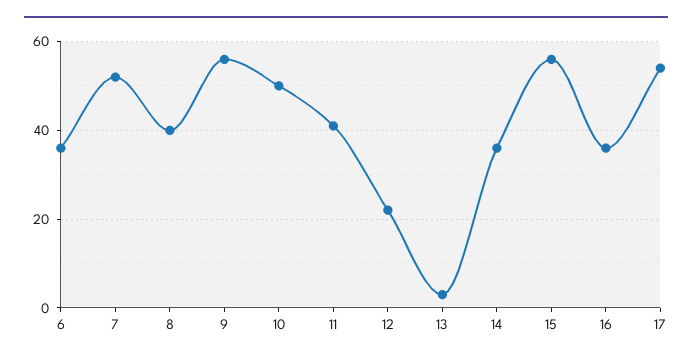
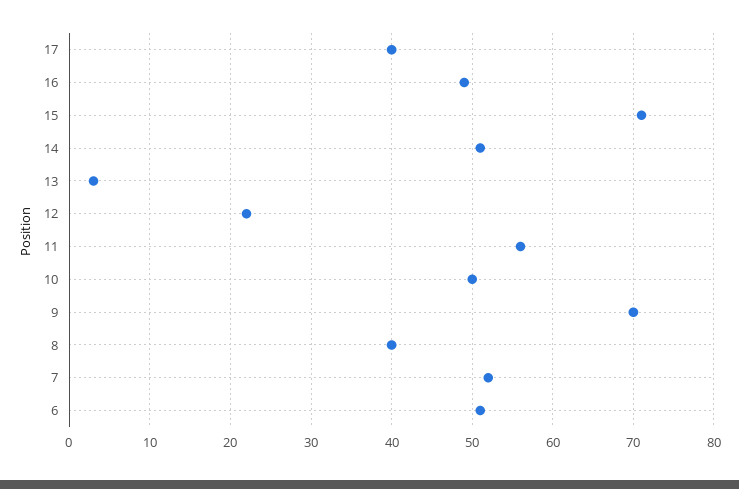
  {
-   "6": 35,
+   "6": 51,
    "7": 52,
    "8": 40,
-   "9": 55,
+   "9": 70,
    "10": 50,
-   "11": 40,
+   "11": 56,
    "12": 22,
    "13": 3,
-   "14": 35,
+   "14": 51,
-   "15": 55,
+   "15": 71,
-   "16": 35,
+   "16": 49,
-   "17": 55
+   "17": 40
  }

